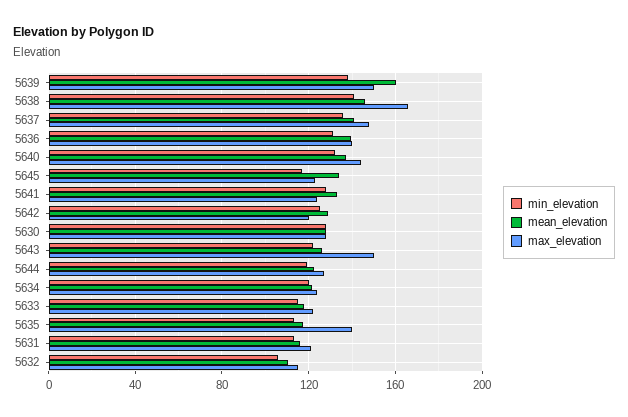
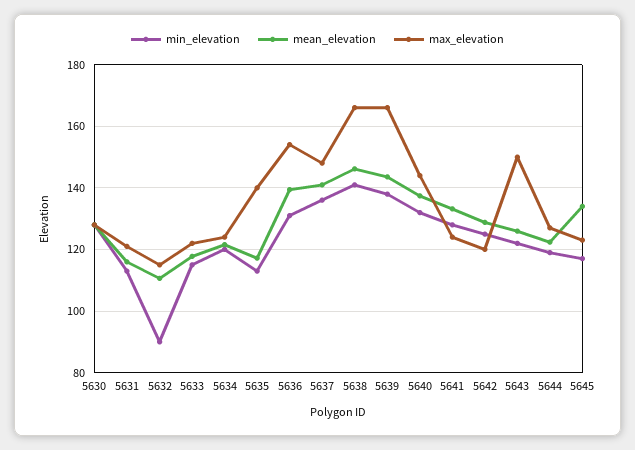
  {
    "min_elevation": {
      "5639": 138,
      "5638": 142,
      "5637": 136,
      "5636": 132,
      "5640": 132,
      "5645": 118,
      "5641": 128,
      "5642": 126,
      "5630": 128,
      "5643": 122,
      "5644": 120,
      "5634": 120,
      "5633": 116,
      "5635": 114,
      "5631": 114,
-     "5632": 105
+     "5632": 90
    },
    "mean_elevation": {
-     "5639": 160,
+     "5639": 144,
      "5638": 146,
      "5637": 142,
      "5636": 140,
      "5640": 138,
      "5645": 134,
      "5641": 134,
      "5642": 128,
      "5630": 128,
      "5643": 126,
      "5644": 122,
      "5634": 122,
      "5633": 118,
      "5635": 118,
      "5631": 116,
      "5632": 110
    },
    "max_elevation": {
-     "5639": 150,
+     "5639": 166,
      "5638": 166,
      "5637": 148,
-     "5636": 140,
+     "5636": 154,
      "5640": 144,
      "5645": 124,
      "5641": 124,
      "5642": 120,
      "5630": 128,
      "5643": 150,
      "5644": 128,
      "5634": 124,
      "5633": 122,
      "5635": 140,
      "5631": 122,
      "5632": 116
    }
  }

